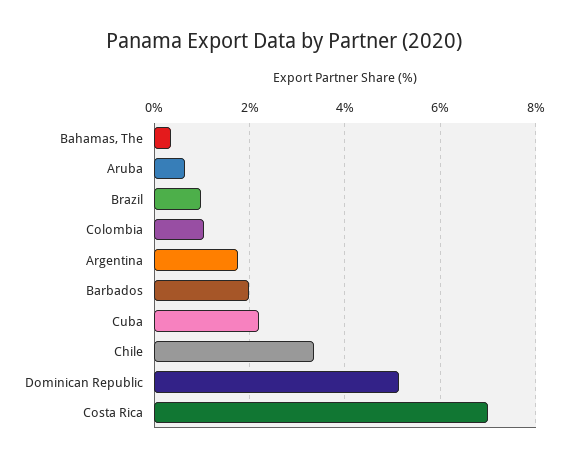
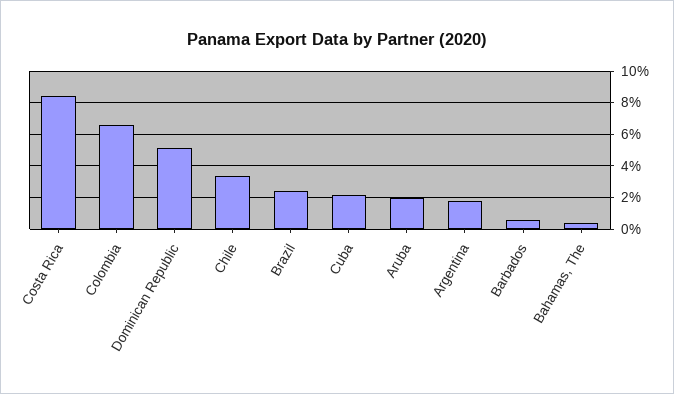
  {
    "Bahamas, The": 0.4,
-   "Aruba": 0.6,
+   "Aruba": 2,
-   "Brazil": 1,
+   "Brazil": 2.5,
-   "Colombia": 1,
+   "Colombia": 6.5,
    "Argentina": 1.8,
-   "Barbados": 2,
+   "Barbados": 0.5,
    "Cuba": 2.2,
    "Chile": 3.4,
    "Dominican Republic": 5.2,
-   "Costa Rica": 7
+   "Costa Rica": 8.5
  }

